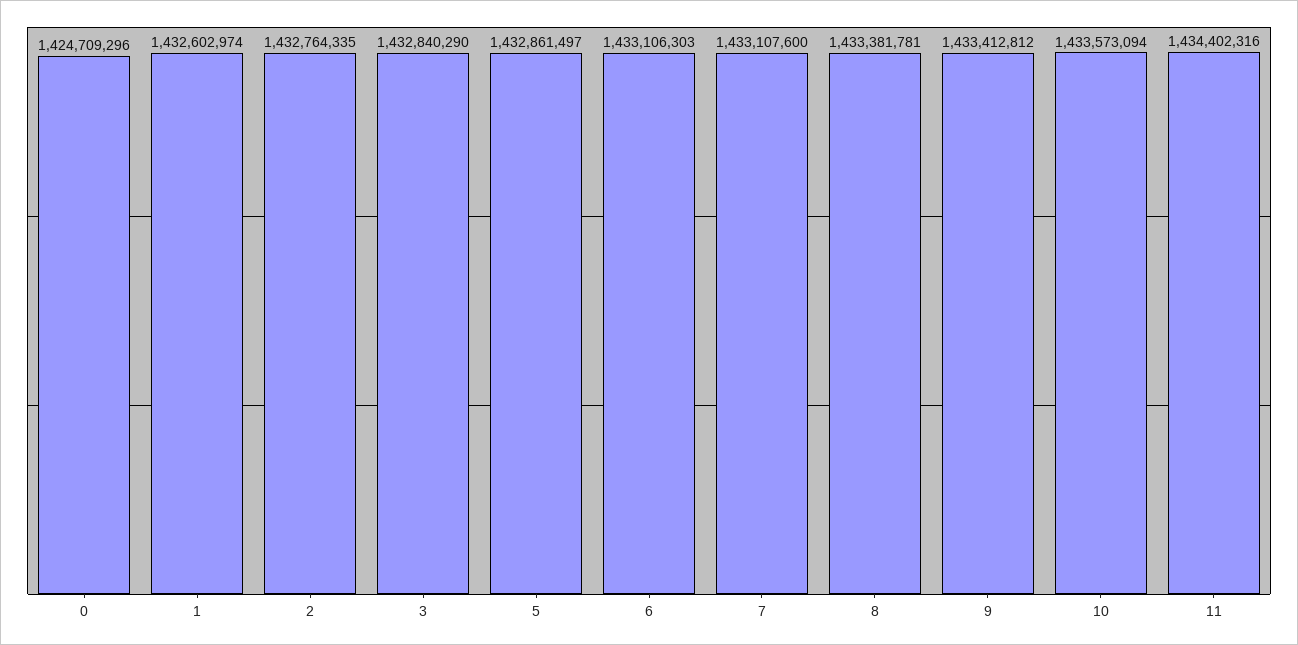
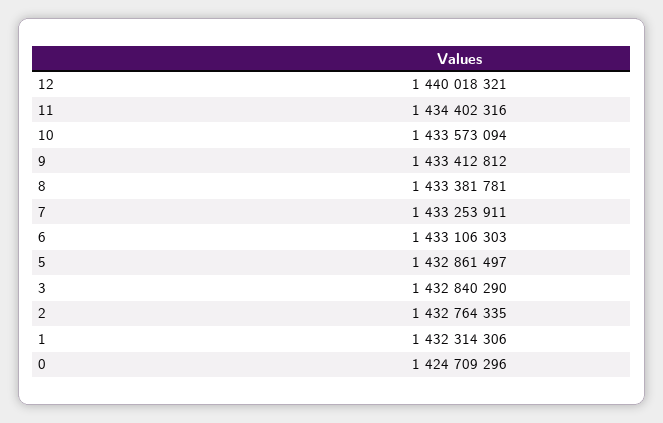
  {
    "0": 1424709296,
-   "1": 1432602974,
+   "1": 1432314306,
    "2": 1432764335,
    "3": 1432840290,
    "5": 1432861497,
    "6": 1433106303,
-   "7": 1433107600,
+   "7": 1433253911,
    "8": 1433381781,
    "9": 1433412812,
    "10": 1433573094,
-   "11": 1434402316
+   "11": 1434402316,
+   "12": 1440018321
  }

